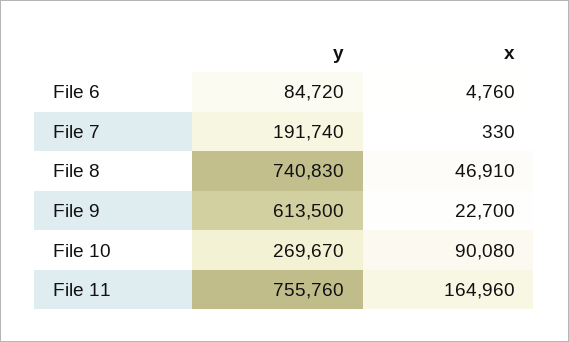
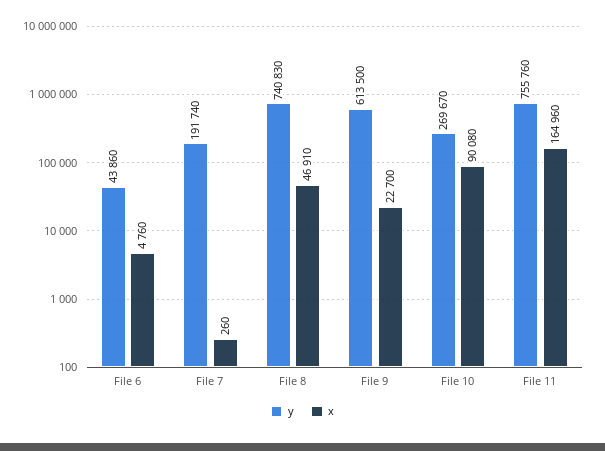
  {
    "y": {
-     "File 6": 84720,
+     "File 6": 43860,
      "File 7": 191740,
      "File 8": 740830,
      "File 9": 613500,
      "File 10": 269670,
      "File 11": 755760
    },
    "x": {
      "File 6": 4760,
-     "File 7": 330,
+     "File 7": 260,
      "File 8": 46910,
      "File 9": 22700,
      "File 10": 90080,
      "File 11": 164960
    }
  }

